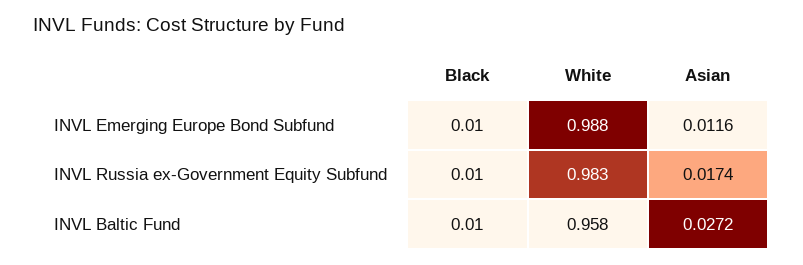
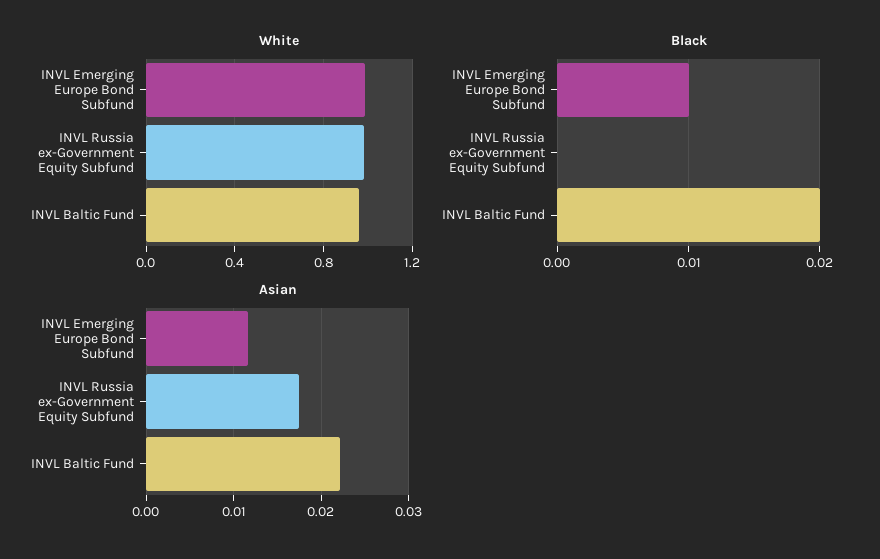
  {
    "Black": {
      "INVL Emerging Europe Bond Subfund": 0.01,
-     "INVL Russia ex-Government Equity Subfund": 0.01,
+     "INVL Russia ex-Government Equity Subfund": 0,
-     "INVL Baltic Fund": 0.01
+     "INVL Baltic Fund": 0.02
    },
    "White": {
      "INVL Emerging Europe Bond Subfund": 0.988,
      "INVL Russia ex-Government Equity Subfund": 0.983,
      "INVL Baltic Fund": 0.958
    },
    "Asian": {
      "INVL Emerging Europe Bond Subfund": 0.0116,
      "INVL Russia ex-Government Equity Subfund": 0.0174,
-     "INVL Baltic Fund": 0.0272
+     "INVL Baltic Fund": 0.022
    }
  }

